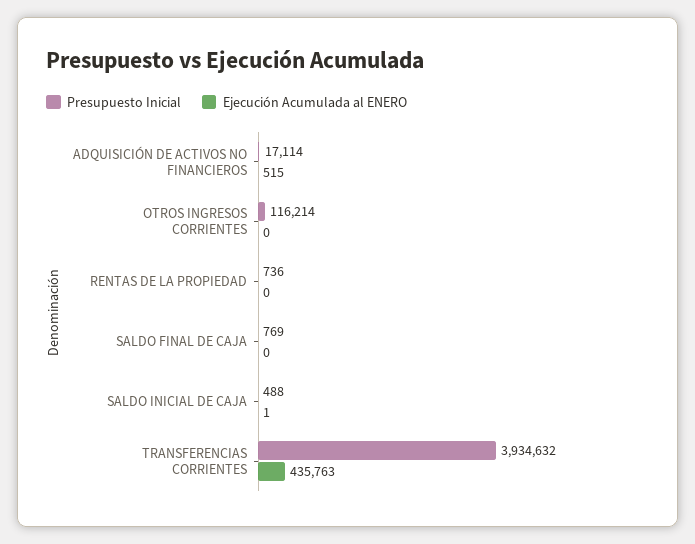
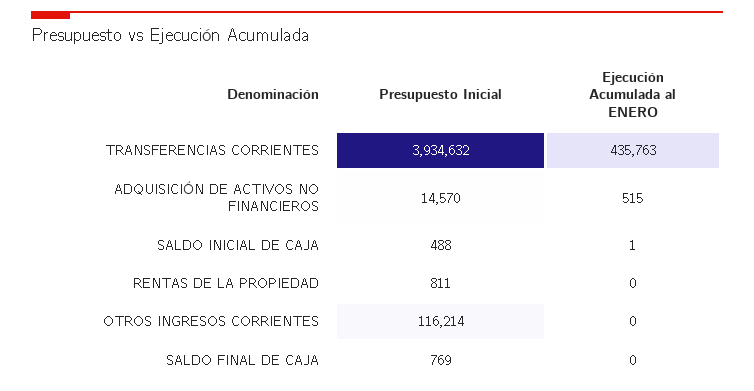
  {
    "Presupuesto Inicial": {
-     "ADQUISICIÓN DE ACTIVOS NO FINANCIEROS": 17114,
+     "ADQUISICIÓN DE ACTIVOS NO FINANCIEROS": 14570,
      "OTROS INGRESOS CORRIENTES": 116214,
-     "RENTAS DE LA PROPIEDAD": 736,
+     "RENTAS DE LA PROPIEDAD": 811,
      "SALDO FINAL DE CAJA": 769,
      "SALDO INICIAL DE CAJA": 488,
      "TRANSFERENCIAS CORRIENTES": 3934632
    },
    "Ejecución Acumulada al ENERO": {
      "ADQUISICIÓN DE ACTIVOS NO FINANCIEROS": 515,
      "OTROS INGRESOS CORRIENTES": 0,
      "RENTAS DE LA PROPIEDAD": 0,
      "SALDO FINAL DE CAJA": 0,
      "SALDO INICIAL DE CAJA": 1,
      "TRANSFERENCIAS CORRIENTES": 435763
    }
  }

